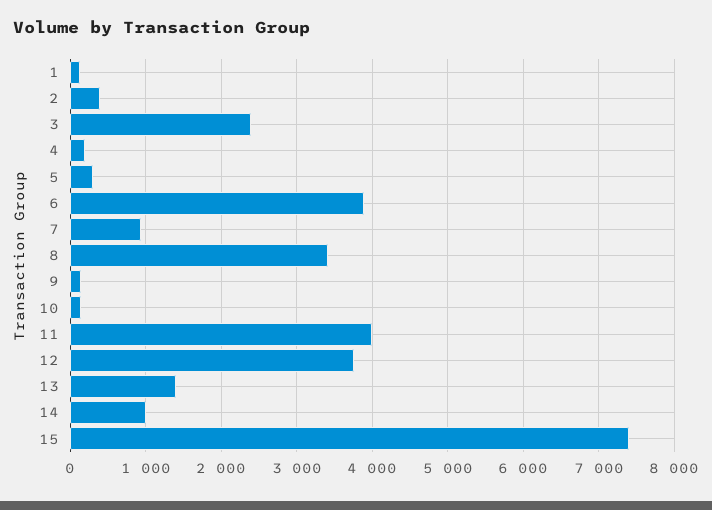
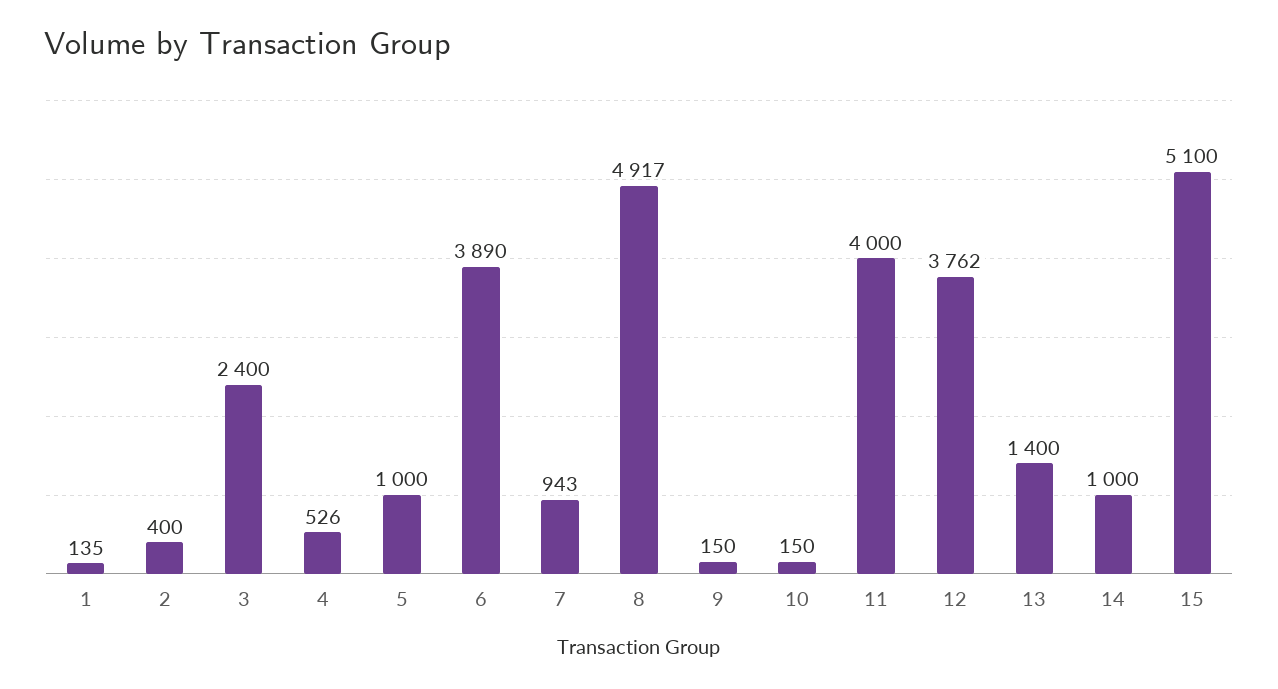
  {
    "1": 135,
    "2": 400,
    "3": 2400,
-   "4": 200,
+   "4": 526,
-   "5": 300,
+   "5": 1000,
    "6": 3890,
    "7": 943,
-   "8": 3400,
+   "8": 4917,
    "9": 150,
    "10": 150,
    "11": 4000,
    "12": 3762,
    "13": 1400,
    "14": 1000,
-   "15": 7400
+   "15": 5100
  }

